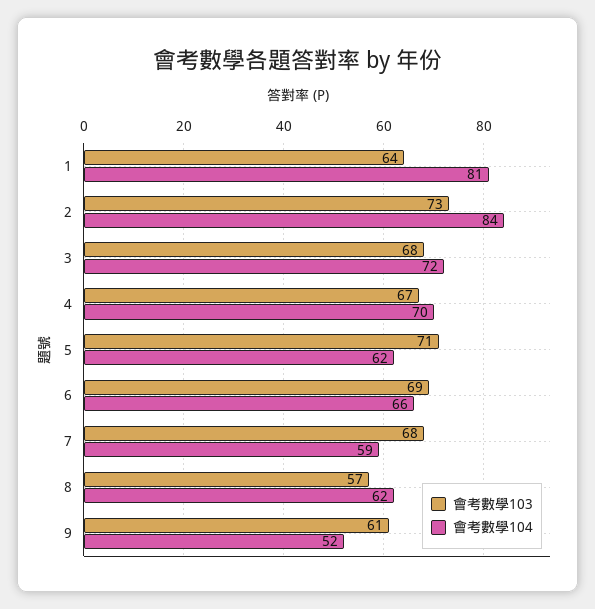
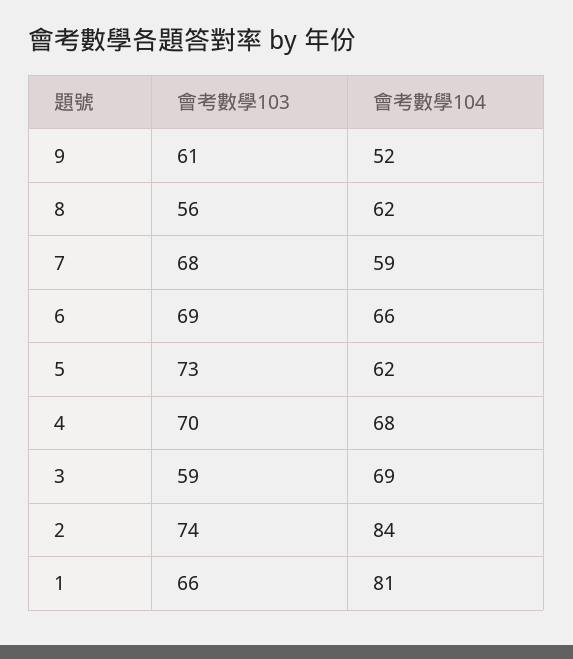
  {
    "會考數學103": {
-     "1": 64,
+     "1": 66,
-     "2": 73,
+     "2": 74,
-     "3": 68,
+     "3": 59,
-     "4": 67,
+     "4": 70,
-     "5": 71,
+     "5": 73,
      "6": 69,
      "7": 68,
-     "8": 57,
+     "8": 56,
      "9": 61
    },
    "會考數學104": {
      "1": 81,
      "2": 84,
-     "3": 72,
+     "3": 69,
-     "4": 70,
+     "4": 68,
      "5": 62,
      "6": 66,
      "7": 59,
      "8": 62,
      "9": 52
    }
  }

